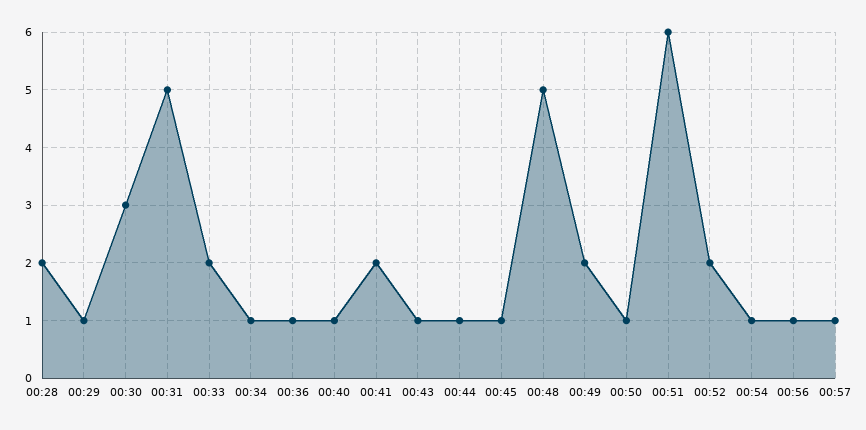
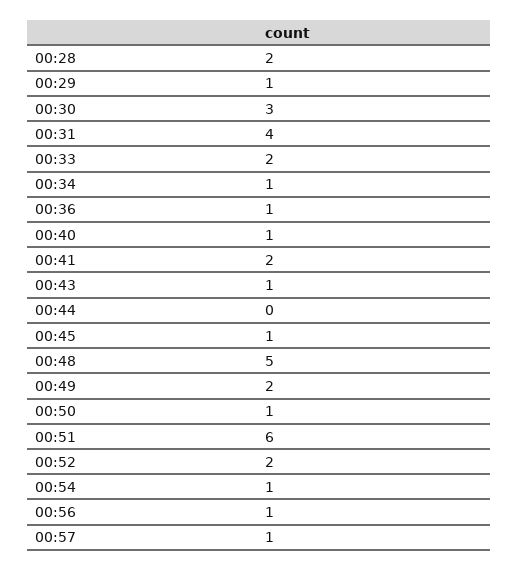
  {
    "00:28": 2,
    "00:29": 1,
    "00:30": 3,
-   "00:31": 5,
+   "00:31": 4,
    "00:33": 2,
    "00:34": 1,
    "00:36": 1,
    "00:40": 1,
    "00:41": 2,
    "00:43": 1,
-   "00:44": 1,
+   "00:44": 0,
    "00:45": 1,
    "00:48": 5,
    "00:49": 2,
    "00:50": 1,
    "00:51": 6,
    "00:52": 2,
    "00:54": 1,
    "00:56": 1,
    "00:57": 1
  }

